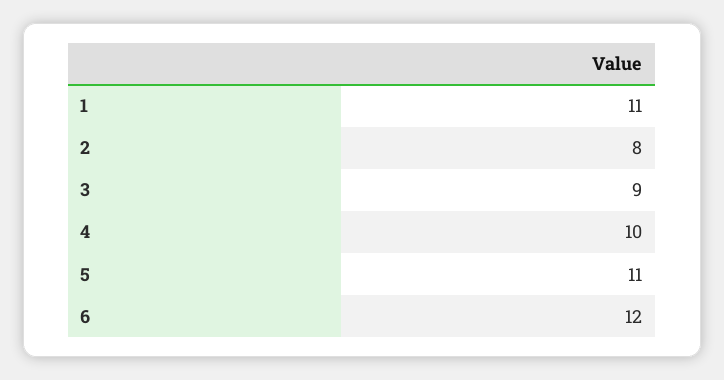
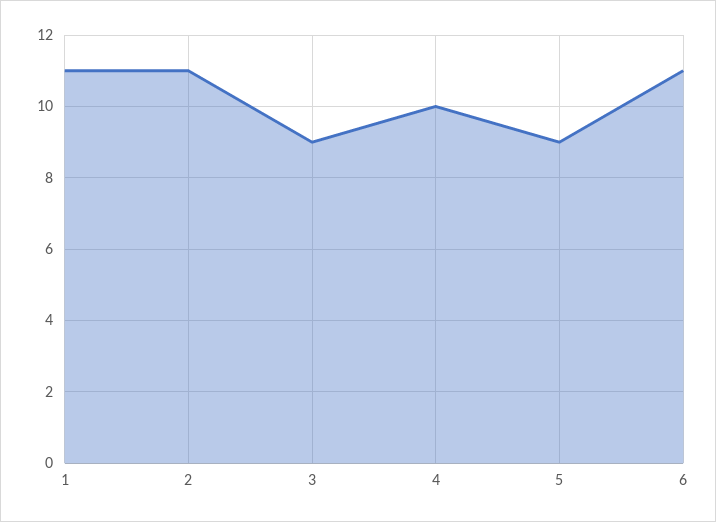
  {
    "1": 11,
-   "2": 8,
+   "2": 11,
    "3": 9,
    "4": 10,
-   "5": 11,
+   "5": 9,
-   "6": 12
+   "6": 11
  }

